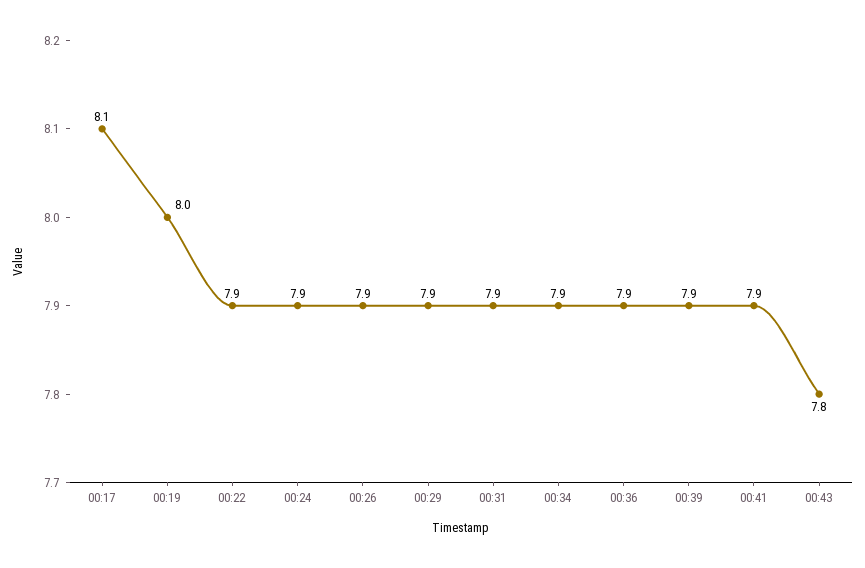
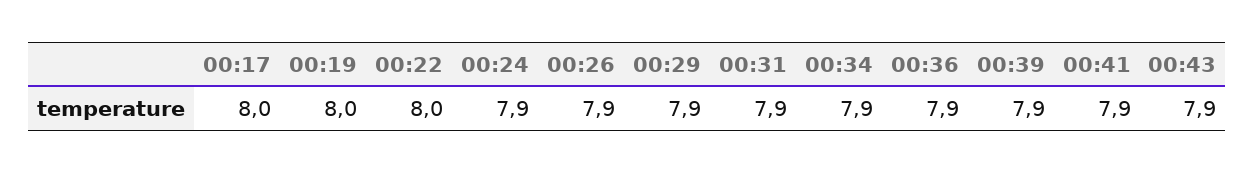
  {
-   "00:17": 8.1,
+   "00:17": 8,
    "00:19": 8,
-   "00:22": 7.9,
+   "00:22": 8,
    "00:24": 7.9,
    "00:26": 7.9,
    "00:29": 7.9,
    "00:31": 7.9,
    "00:34": 7.9,
    "00:36": 7.9,
    "00:39": 7.9,
    "00:41": 7.9,
-   "00:43": 7.8
+   "00:43": 7.9
  }

